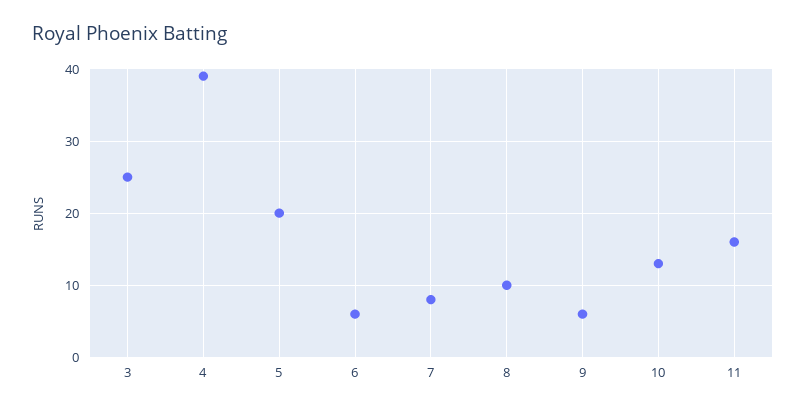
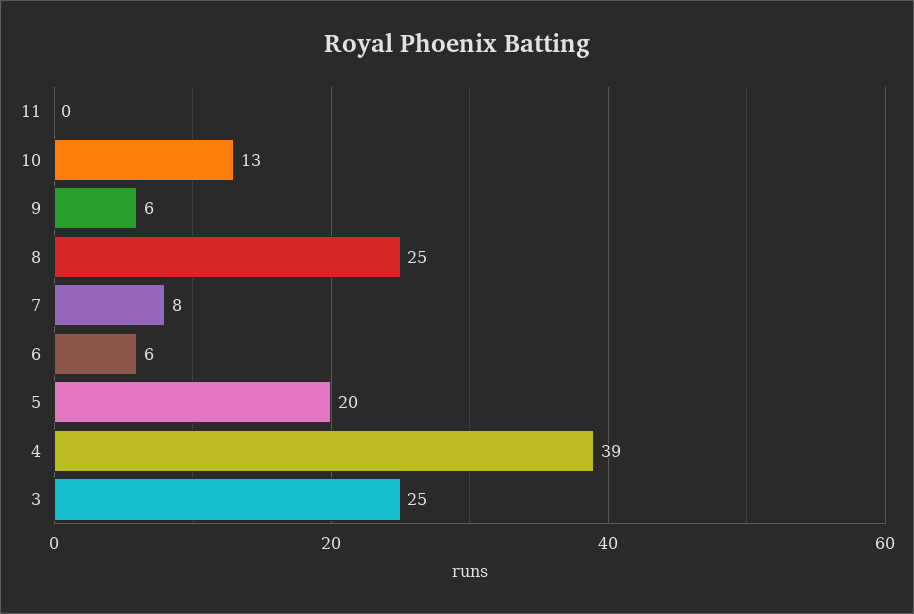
  {
    "3": 25,
    "4": 39,
    "5": 20,
    "6": 6,
    "7": 8,
-   "8": 10,
+   "8": 25,
    "9": 6,
    "10": 13,
-   "11": 16
+   "11": 0
  }

